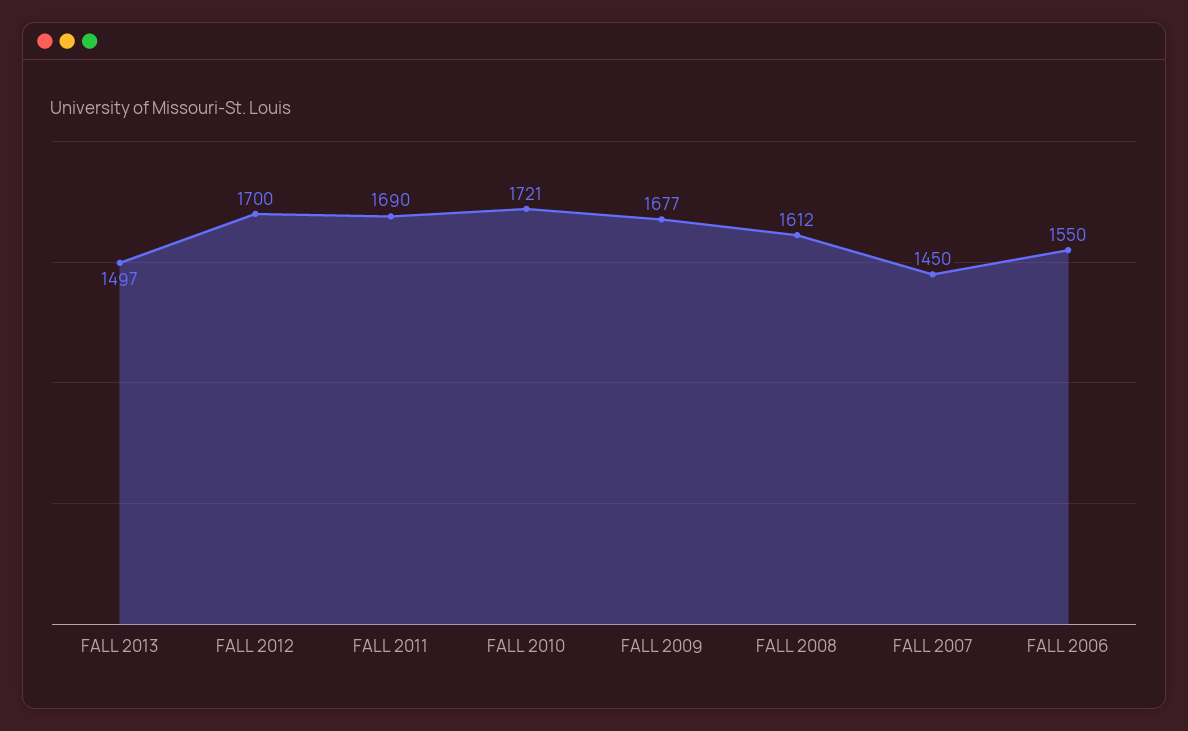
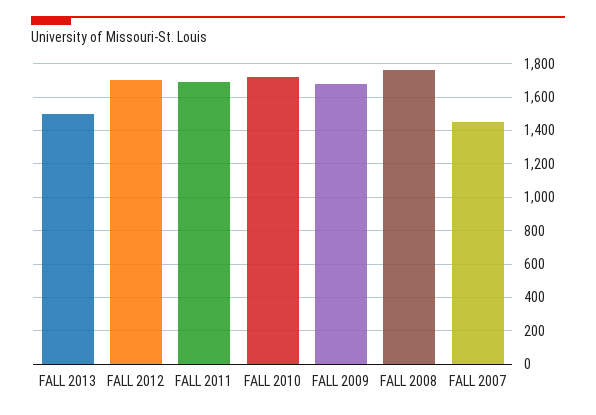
  {
    "FALL 2013": 1497,
    "FALL 2012": 1700,
    "FALL 2011": 1690,
    "FALL 2010": 1721,
    "FALL 2009": 1677,
-   "FALL 2008": 1612,
+   "FALL 2008": 1750,
-   "FALL 2007": 1450,
+   "FALL 2007": 1450
-   "FALL 2006": 1550
  }

